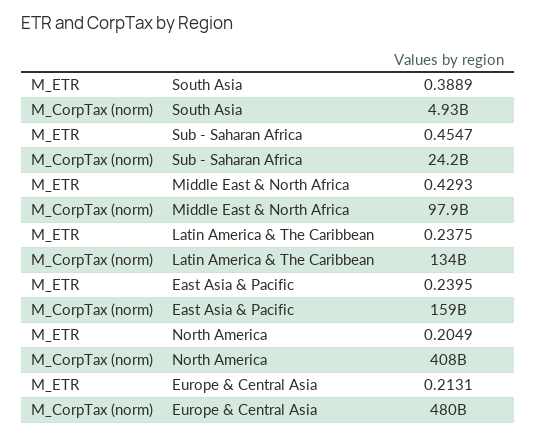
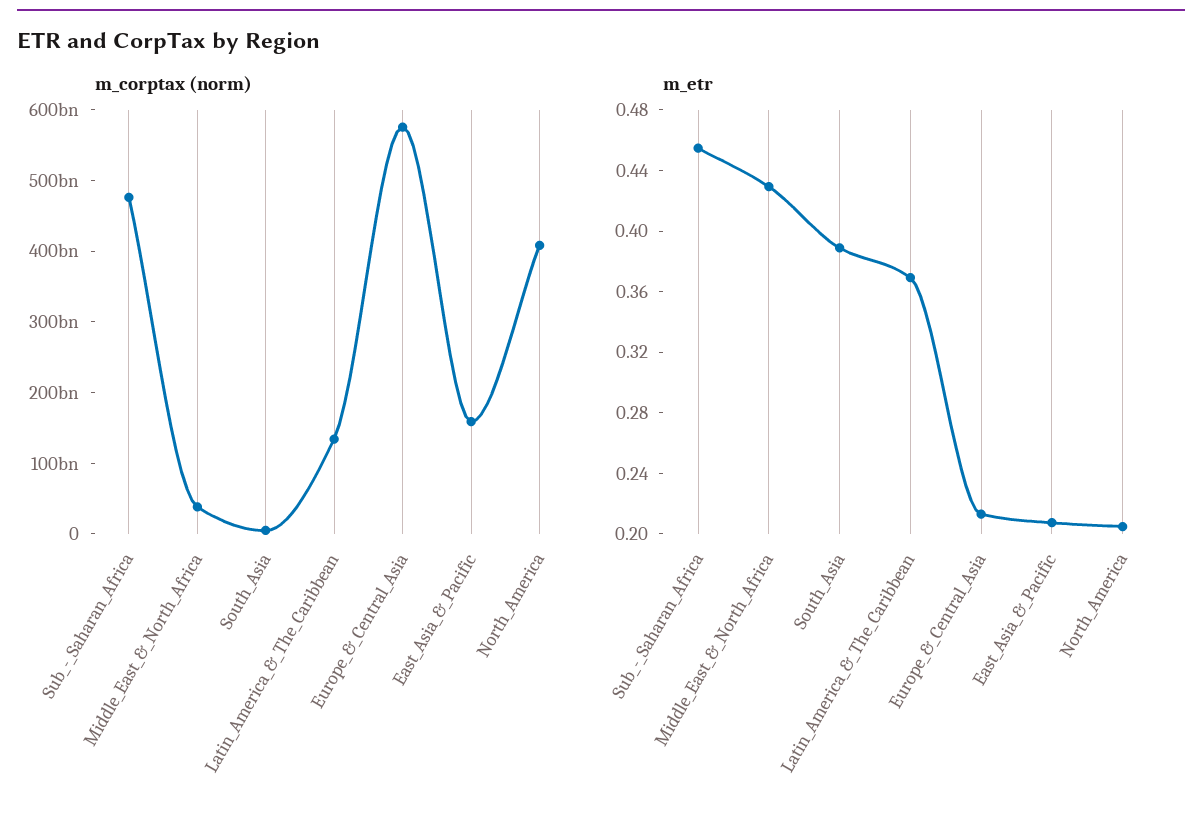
  {
    "M_ETR": {
      "South Asia": 0.3889,
      "Sub - Saharan Africa": 0.4547,
      "Middle East & North Africa": 0.4293,
-     "Latin America & The Caribbean": 0.2375,
+     "Latin America & The Caribbean": 0.37,
-     "East Asia & Pacific": 0.2395,
+     "East Asia & Pacific": 0.21,
      "North America": 0.2049,
      "Europe & Central Asia": 0.2131
    },
    "M_CorpTax (norm)": {
      "South Asia": 4930000000,
-     "Sub - Saharan Africa": 24200000000,
+     "Sub - Saharan Africa": 480000000000,
-     "Middle East & North Africa": 97900000000,
+     "Middle East & North Africa": 40000000000,
      "Latin America & The Caribbean": 134000000000,
      "East Asia & Pacific": 159000000000,
      "North America": 408000000000,
-     "Europe & Central Asia": 480000000000
+     "Europe & Central Asia": 580000000000
    }
  }

